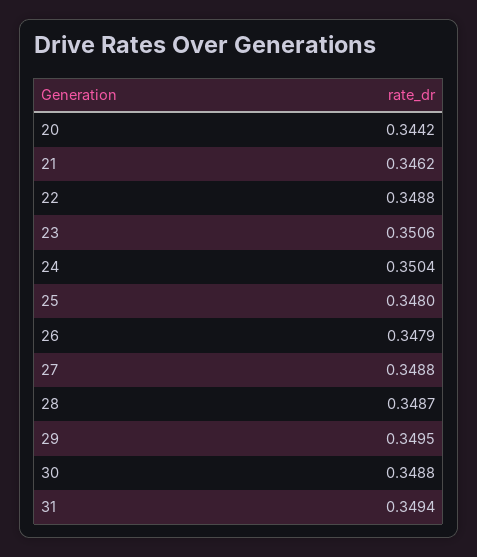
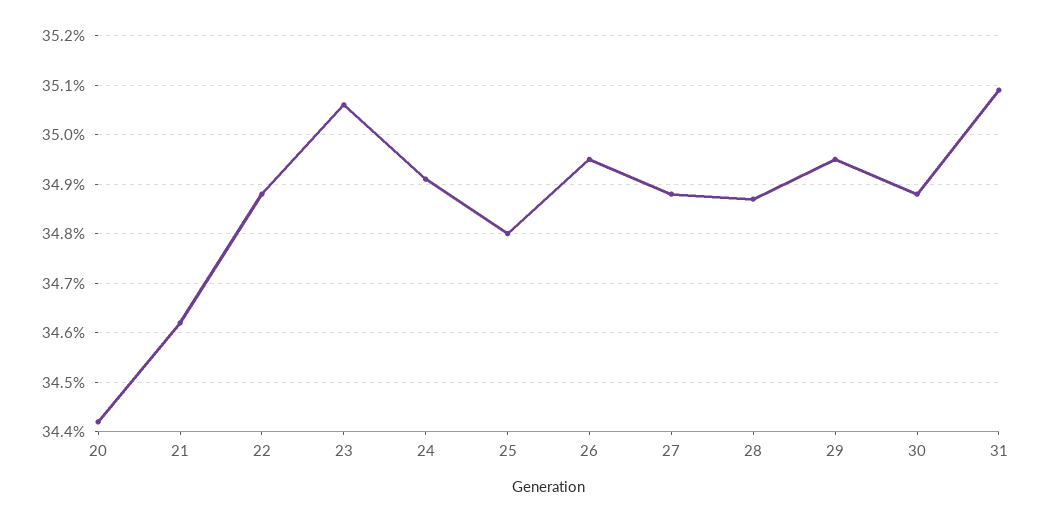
  {
    "20": 0.3442,
    "21": 0.3462,
    "22": 0.3488,
    "23": 0.3506,
-   "24": 0.3504,
+   "24": 0.349,
    "25": 0.348,
-   "26": 0.3479,
+   "26": 0.3495,
    "27": 0.3488,
    "28": 0.3487,
    "29": 0.3495,
    "30": 0.3488,
-   "31": 0.3494
+   "31": 0.351
  }

